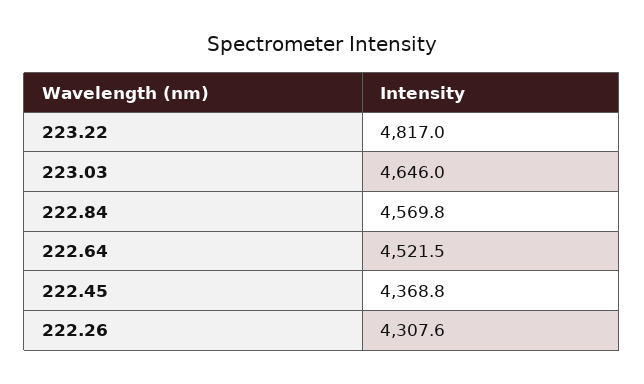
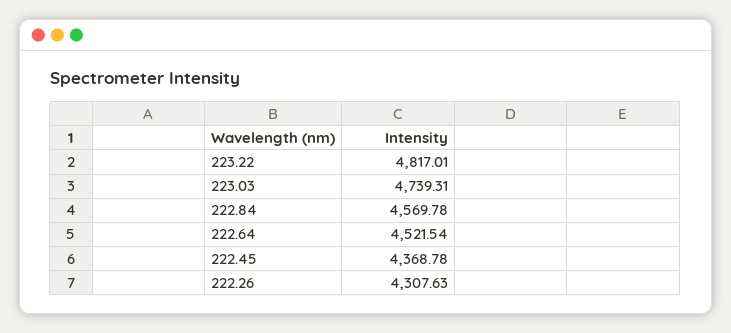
  {
    "223.22": 4817.01,
-   "223.03": 4646,
+   "223.03": 4739.31,
    "222.84": 4569.78,
    "222.64": 4521.54,
    "222.45": 4368.78,
    "222.26": 4307.63
  }

